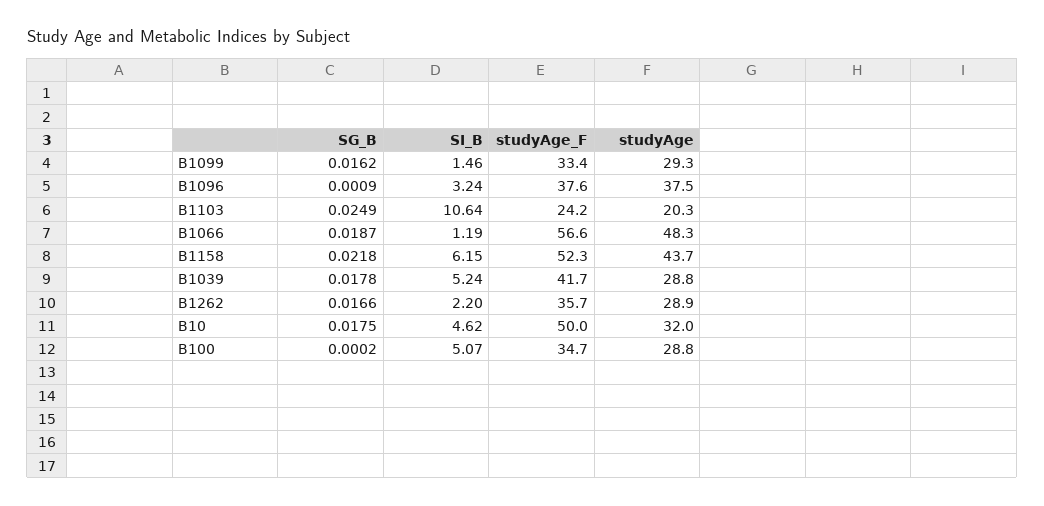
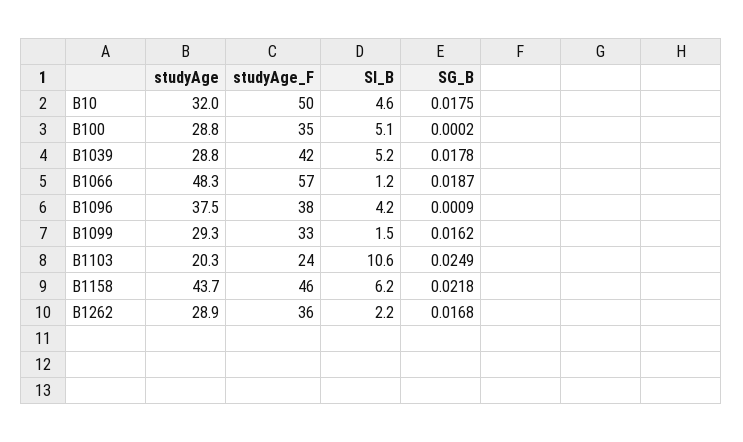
  {
    "SG_B": {
      "B1099": 0.0162,
      "B1096": 0.0009,
      "B1103": 0.0249,
      "B1066": 0.0187,
      "B1158": 0.0218,
      "B1039": 0.0178,
-     "B1262": 0.0166,
+     "B1262": 0.0168,
      "B10": 0.0175,
      "B100": 0.0002
    },
    "SI_B": {
      "B1099": 1.46,
-     "B1096": 3.24,
+     "B1096": 4.2,
      "B1103": 10.64,
      "B1066": 1.19,
      "B1158": 6.15,
      "B1039": 5.24,
      "B1262": 2.2,
      "B10": 4.62,
      "B100": 5.07
    },
    "studyAge_F": {
      "B1099": 33.4,
      "B1096": 37.6,
      "B1103": 24.2,
      "B1066": 56.6,
-     "B1158": 52.3,
+     "B1158": 46,
      "B1039": 41.7,
      "B1262": 35.7,
      "B10": 50,
      "B100": 34.7
    },
    "studyAge": {
      "B1099": 29.3,
      "B1096": 37.5,
      "B1103": 20.3,
      "B1066": 48.3,
      "B1158": 43.7,
      "B1039": 28.8,
      "B1262": 28.9,
      "B10": 32,
      "B100": 28.8
    }
  }

